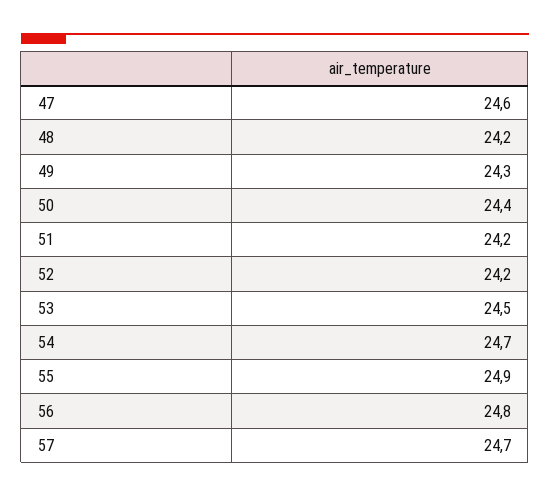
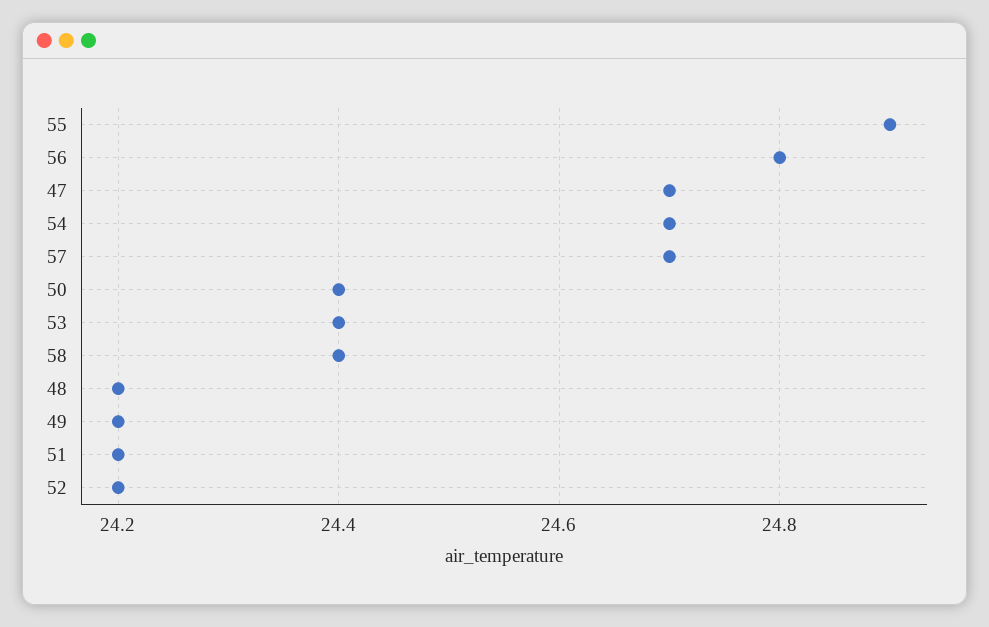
  {
-   "47": 24.6,
+   "47": 24.7,
    "48": 24.2,
-   "49": 24.3,
+   "49": 24.2,
    "50": 24.4,
    "51": 24.2,
    "52": 24.2,
-   "53": 24.5,
+   "53": 24.4,
    "54": 24.7,
    "55": 24.9,
    "56": 24.8,
-   "57": 24.7
+   "57": 24.7,
+   "58": 24.4
  }

